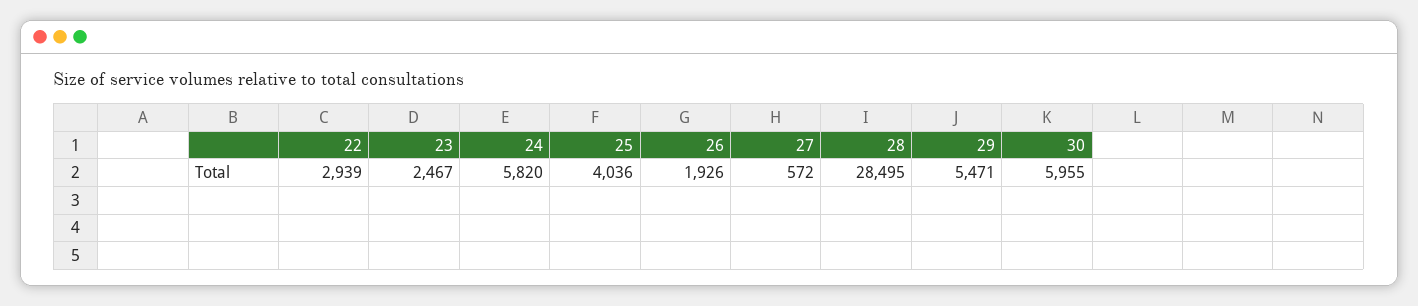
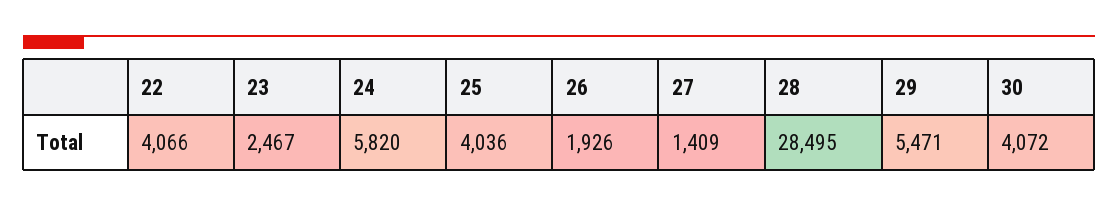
  {
-   "22": 2939,
+   "22": 4066,
    "23": 2467,
    "24": 5820,
    "25": 4036,
    "26": 1926,
-   "27": 572,
+   "27": 1409,
    "28": 28495,
    "29": 5471,
-   "30": 5955
+   "30": 4072
  }

